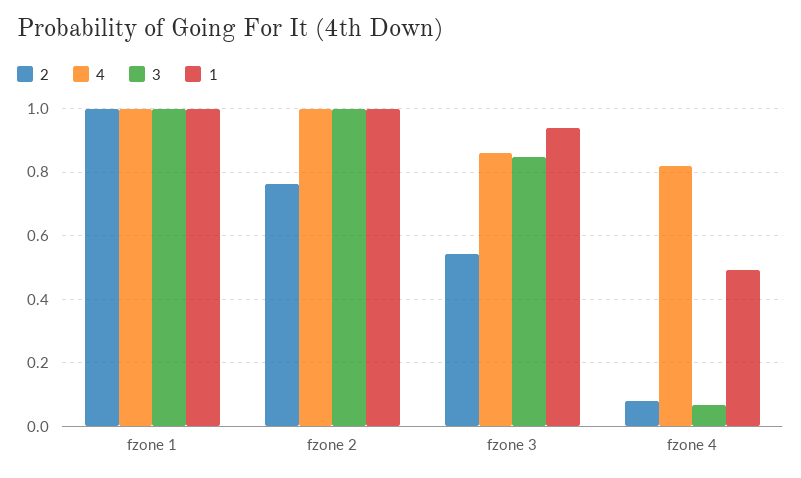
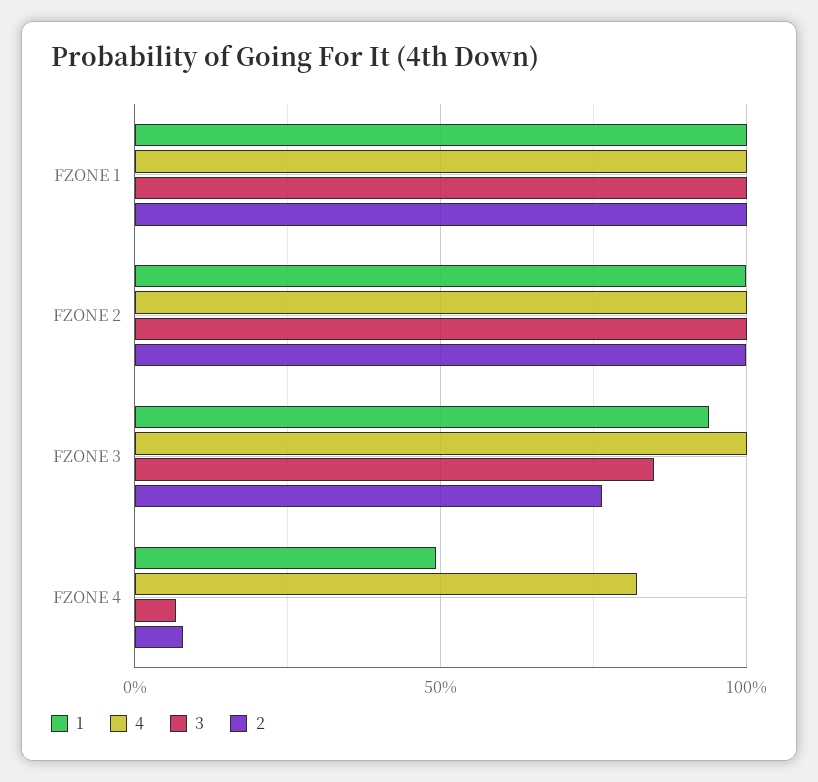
  {
    "2": {
      "fzone 1": 1,
-     "fzone 2": 0.76,
+     "fzone 2": 1,
-     "fzone 3": 0.54,
+     "fzone 3": 0.75,
      "fzone 4": 0.08
    },
    "4": {
      "fzone 1": 1,
      "fzone 2": 1,
-     "fzone 3": 0.86,
+     "fzone 3": 1,
      "fzone 4": 0.82
    },
    "3": {
      "fzone 1": 1,
      "fzone 2": 1,
      "fzone 3": 0.84,
      "fzone 4": 0.06
    },
    "1": {
      "fzone 1": 1,
      "fzone 2": 1,
      "fzone 3": 0.94,
      "fzone 4": 0.5
    }
  }

